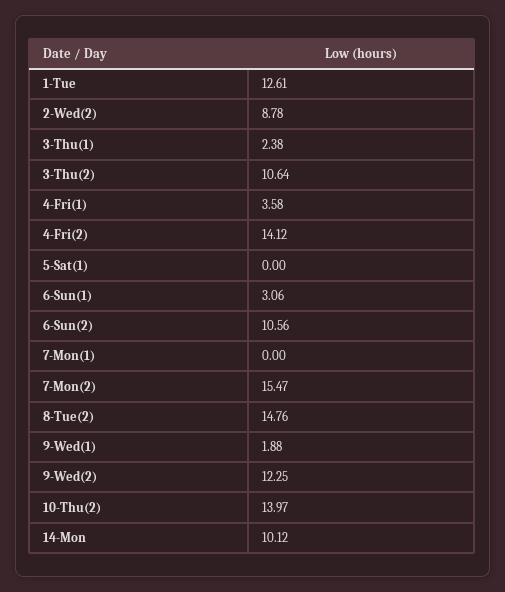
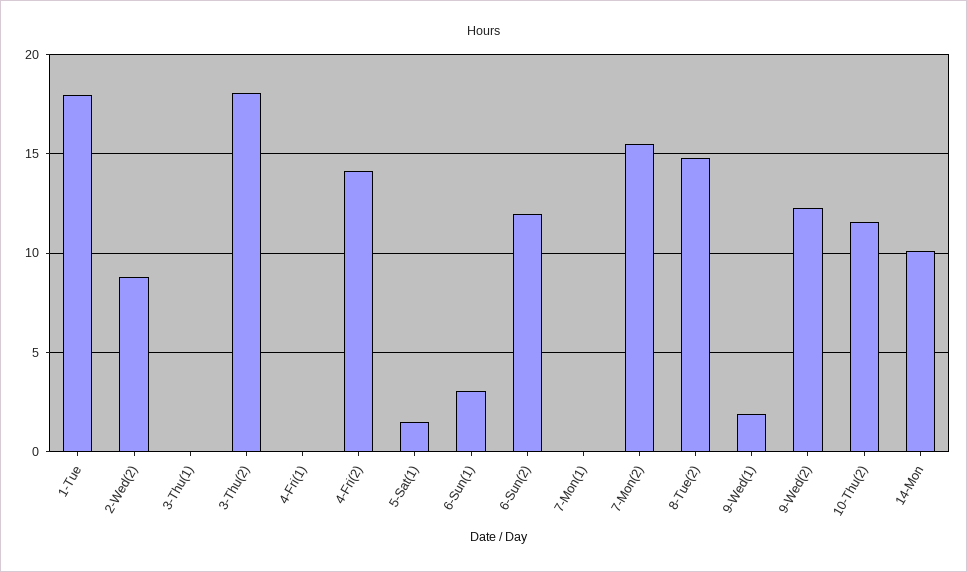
  {
-   "1-Tue": 12.61,
+   "1-Tue": 18,
    "2-Wed(2)": 8.78,
-   "3-Thu(1)": 2.38,
+   "3-Thu(1)": 0,
-   "3-Thu(2)": 10.64,
+   "3-Thu(2)": 18,
-   "4-Fri(1)": 3.58,
+   "4-Fri(1)": 0,
    "4-Fri(2)": 14.12,
-   "5-Sat(1)": 0,
+   "5-Sat(1)": 1.5,
    "6-Sun(1)": 3.06,
-   "6-Sun(2)": 10.56,
+   "6-Sun(2)": 12,
    "7-Mon(1)": 0,
    "7-Mon(2)": 15.47,
    "8-Tue(2)": 14.76,
    "9-Wed(1)": 1.88,
    "9-Wed(2)": 12.25,
-   "10-Thu(2)": 13.97,
+   "10-Thu(2)": 11.5,
    "14-Mon": 10.12
  }

